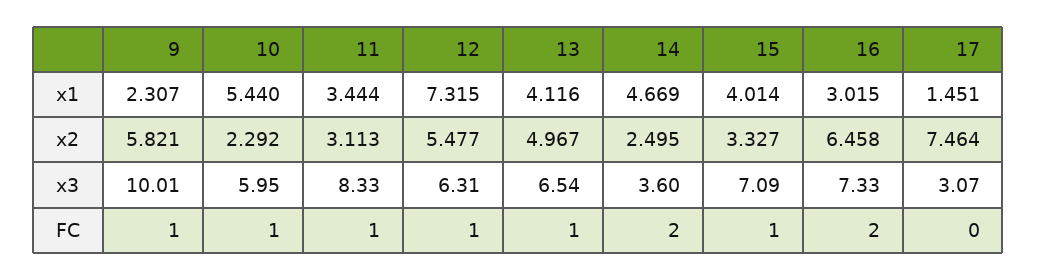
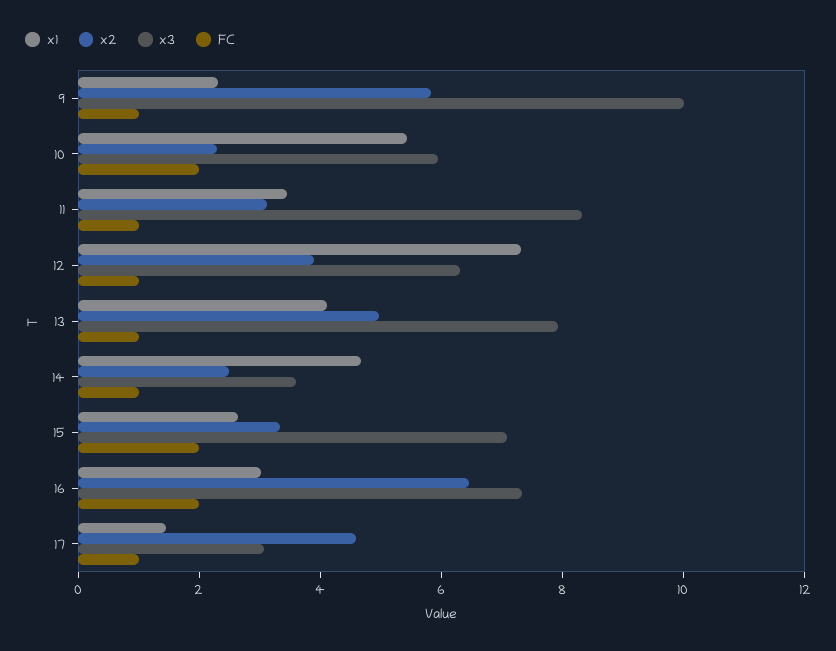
  {
    "x1": {
      "9": 2.307,
      "10": 5.44,
      "11": 3.444,
      "12": 7.315,
      "13": 4.116,
      "14": 4.669,
-     "15": 4.014,
+     "15": 2.5,
      "16": 3.015,
      "17": 1.451
    },
    "x2": {
      "9": 5.821,
      "10": 2.292,
      "11": 3.113,
-     "12": 5.477,
+     "12": 4,
      "13": 4.967,
      "14": 2.495,
      "15": 3.327,
      "16": 6.458,
-     "17": 7.464
+     "17": 4.5
    },
    "x3": {
      "9": 10.01,
      "10": 5.95,
      "11": 8.33,
      "12": 6.31,
-     "13": 6.54,
+     "13": 8,
      "14": 3.6,
      "15": 7.09,
      "16": 7.33,
      "17": 3.07
    },
    "FC": {
      "9": 1,
-     "10": 1,
+     "10": 2,
      "11": 1,
      "12": 1,
      "13": 1,
-     "14": 2,
+     "14": 1,
-     "15": 1,
+     "15": 2,
      "16": 2,
-     "17": 0
+     "17": 1
    }
  }

